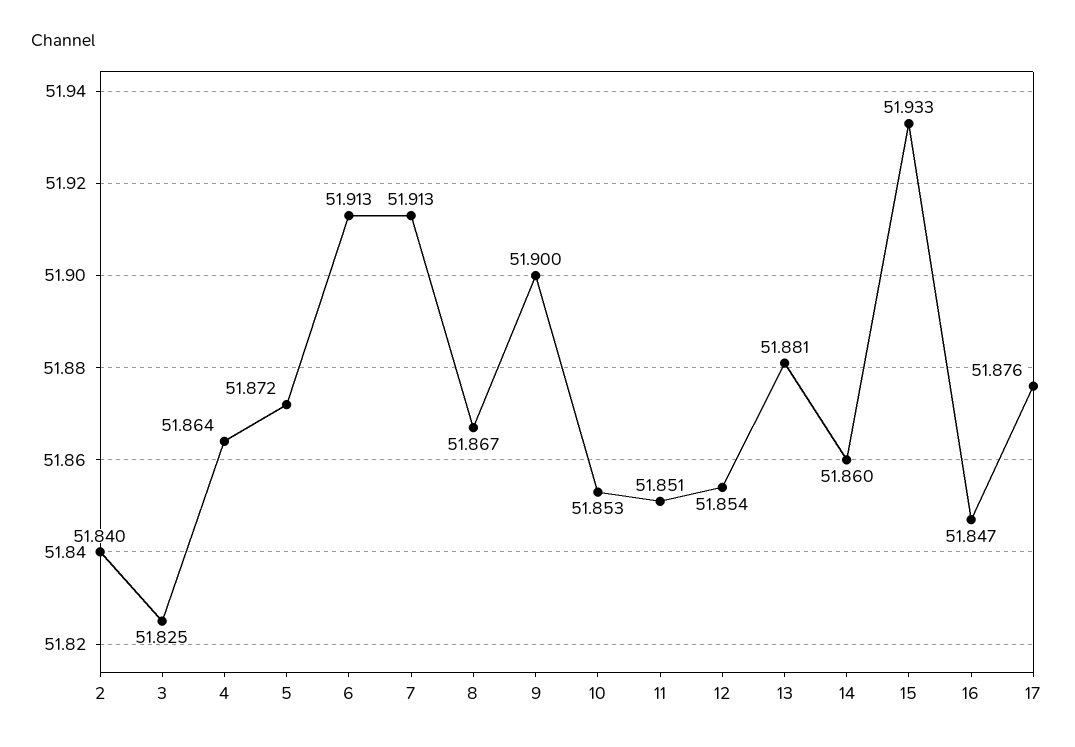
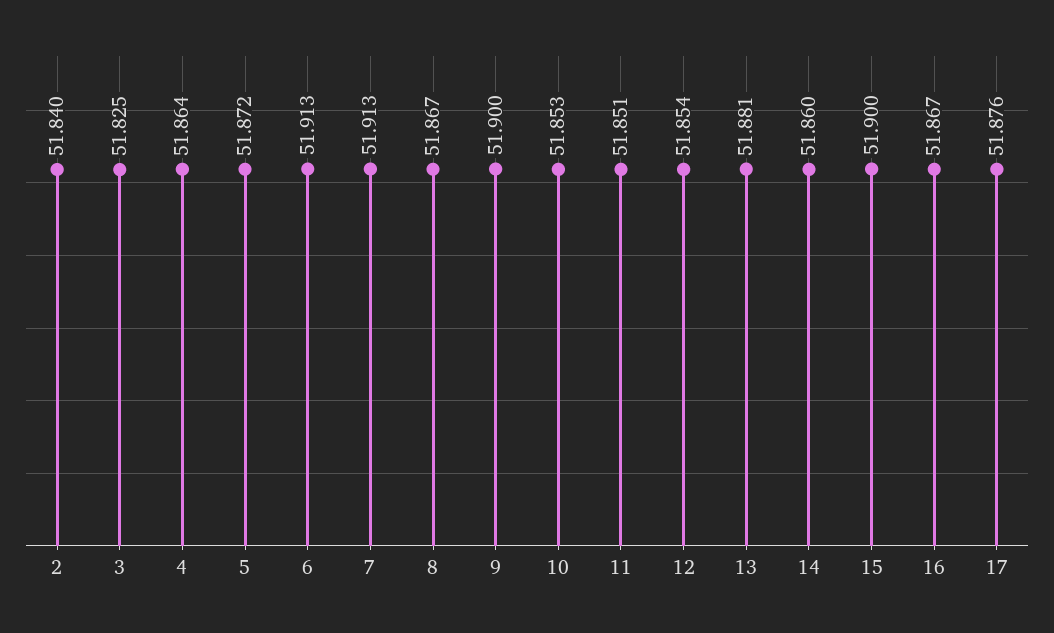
  {
    "2": 51.84,
    "3": 51.825,
    "4": 51.864,
    "5": 51.872,
    "6": 51.913,
    "7": 51.913,
    "8": 51.867,
    "9": 51.9,
    "10": 51.853,
    "11": 51.851,
    "12": 51.854,
    "13": 51.881,
    "14": 51.86,
-   "15": 51.933,
+   "15": 51.9,
-   "16": 51.847,
+   "16": 51.867,
    "17": 51.876
  }

